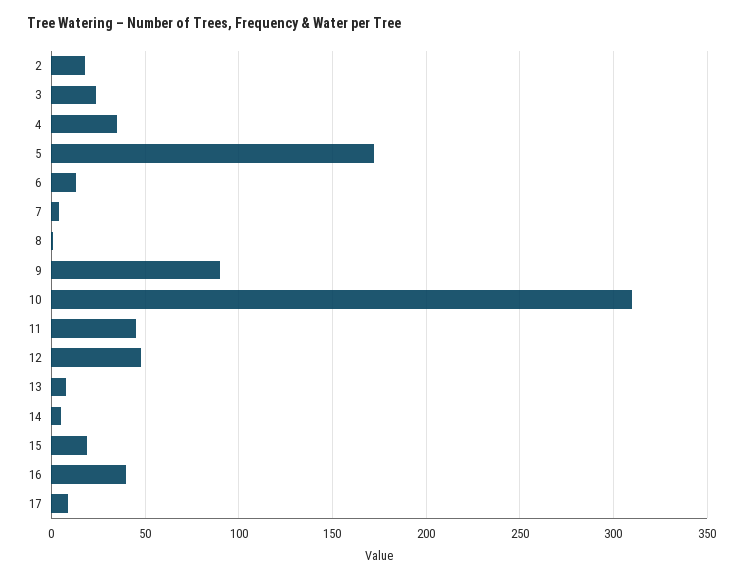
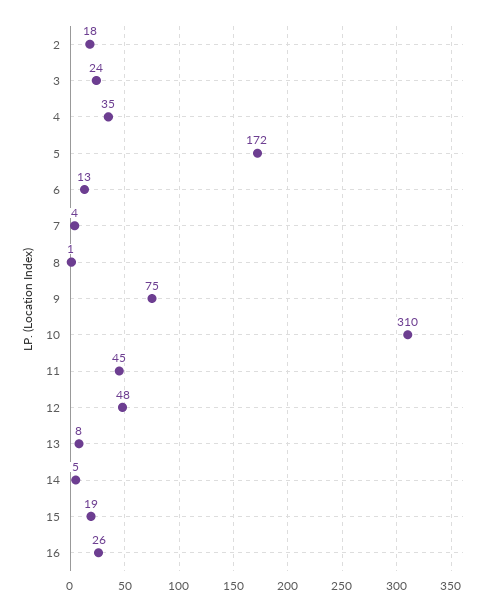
  {
    "2": 18,
    "3": 24,
    "4": 35,
    "5": 172,
    "6": 13,
    "7": 4,
    "8": 1,
-   "9": 90,
+   "9": 75,
    "10": 310,
    "11": 45,
    "12": 48,
    "13": 8,
    "14": 5,
    "15": 19,
-   "16": 40,
+   "16": 26
-   "17": 10
  }

